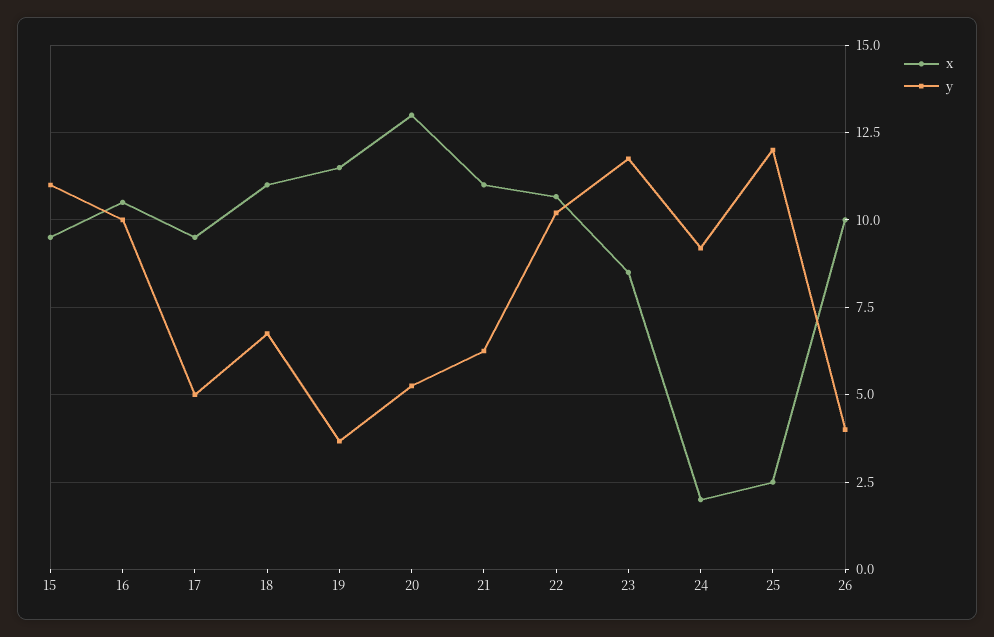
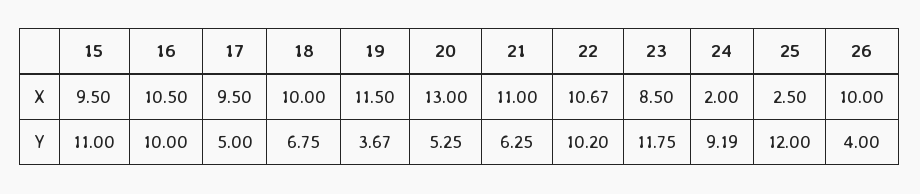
  {
    "x": {
      "15": 9.5,
      "16": 10.5,
      "17": 9.5,
-     "18": 11,
+     "18": 10,
      "19": 11.5,
      "20": 13,
      "21": 11,
      "22": 10.67,
      "23": 8.5,
      "24": 2,
      "25": 2.5,
      "26": 10
    },
    "y": {
      "15": 11,
      "16": 10,
      "17": 5,
      "18": 6.75,
      "19": 3.67,
      "20": 5.25,
      "21": 6.25,
      "22": 10.2,
      "23": 11.75,
      "24": 9.19,
      "25": 12,
      "26": 4
    }
  }

